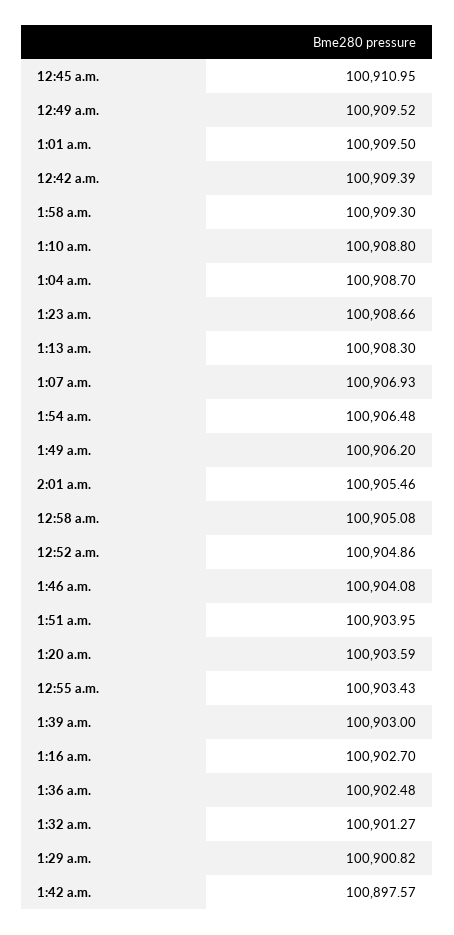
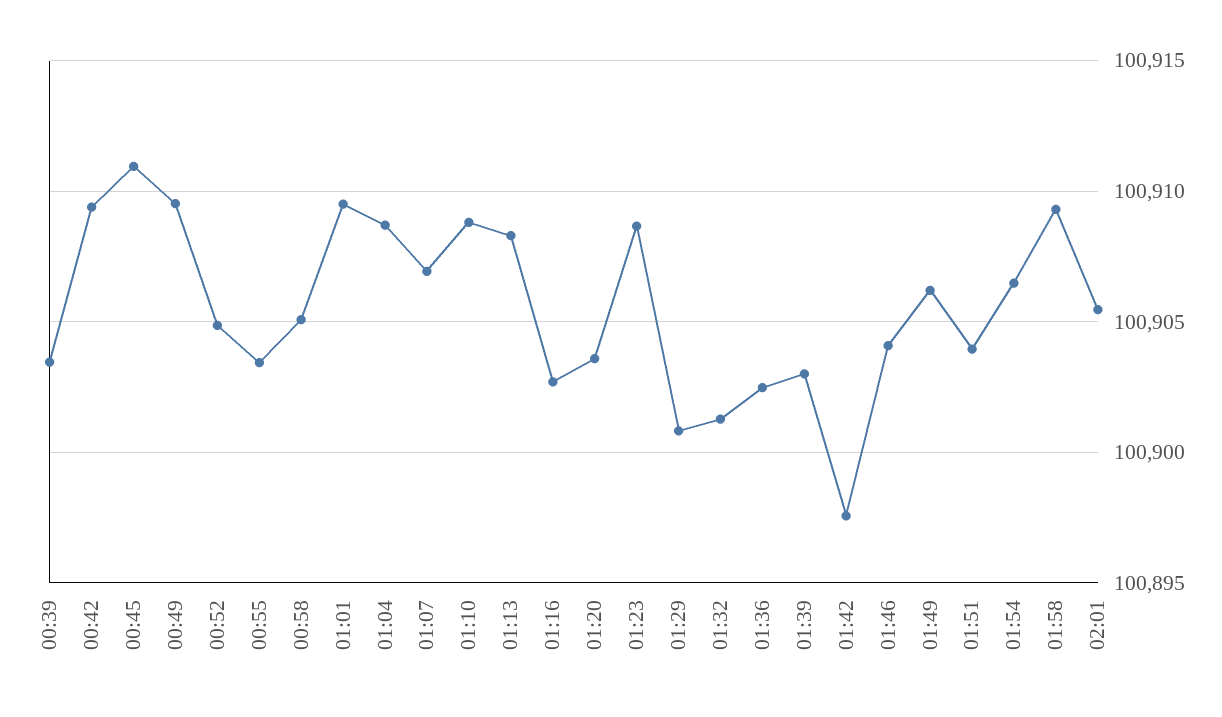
  {
    "12:45 a.m.": 100910.95,
    "12:49 a.m.": 100909.52,
    "1:01 a.m.": 100909.5,
    "12:42 a.m.": 100909.39,
    "1:58 a.m.": 100909.3,
    "1:10 a.m.": 100908.8,
    "1:04 a.m.": 100908.7,
    "1:23 a.m.": 100908.66,
    "1:13 a.m.": 100908.3,
    "1:07 a.m.": 100906.93,
    "1:54 a.m.": 100906.48,
    "1:49 a.m.": 100906.2,
    "2:01 a.m.": 100905.46,
    "12:58 a.m.": 100905.08,
    "12:52 a.m.": 100904.86,
    "1:46 a.m.": 100904.08,
    "1:51 a.m.": 100903.95,
    "1:20 a.m.": 100903.59,
    "12:55 a.m.": 100903.43,
    "1:39 a.m.": 100903,
    "1:16 a.m.": 100902.7,
    "1:36 a.m.": 100902.48,
    "1:32 a.m.": 100901.27,
    "1:29 a.m.": 100900.82,
-   "1:42 a.m.": 100897.57
+   "1:42 a.m.": 100897.57,
+   "00:39": 100903.5
  }

